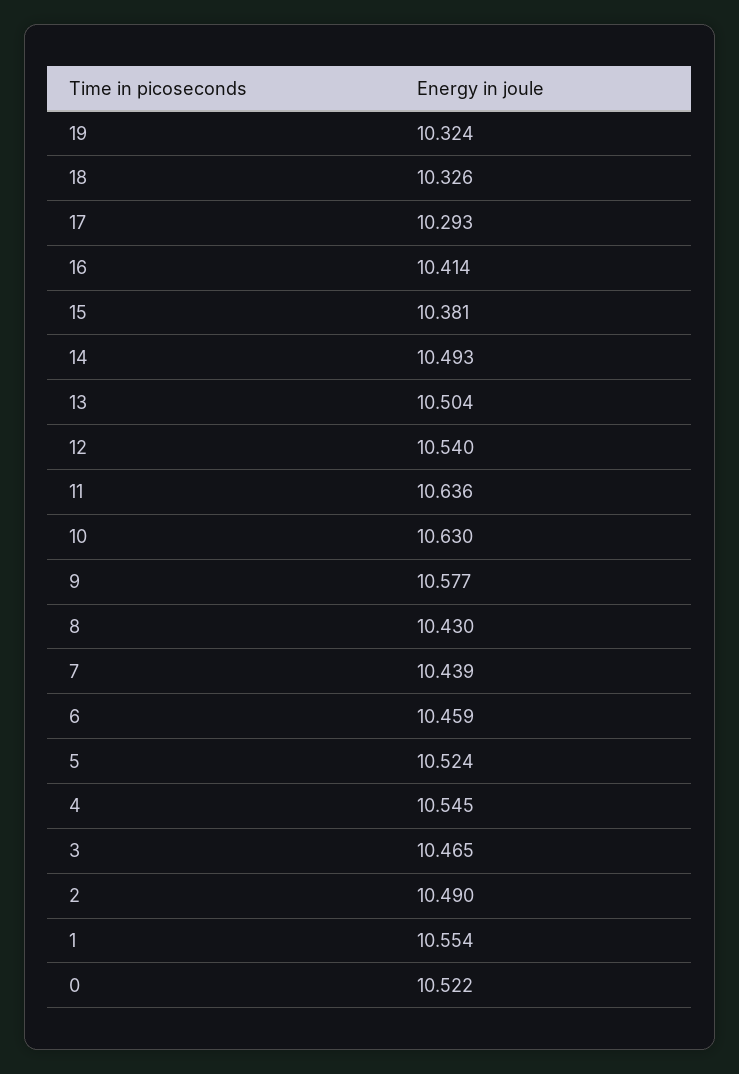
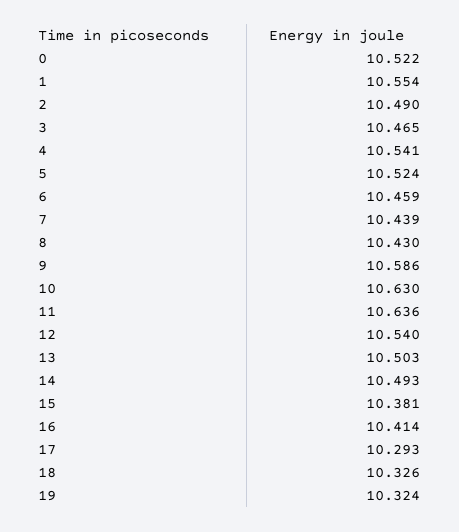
  {
    "19": 10.324,
    "18": 10.326,
    "17": 10.293,
    "16": 10.414,
    "15": 10.381,
    "14": 10.493,
-   "13": 10.504,
+   "13": 10.503,
    "12": 10.54,
    "11": 10.636,
    "10": 10.63,
-   "9": 10.577,
+   "9": 10.586,
    "8": 10.43,
    "7": 10.439,
    "6": 10.459,
    "5": 10.524,
-   "4": 10.545,
+   "4": 10.541,
    "3": 10.465,
    "2": 10.49,
    "1": 10.554,
    "0": 10.522
  }

